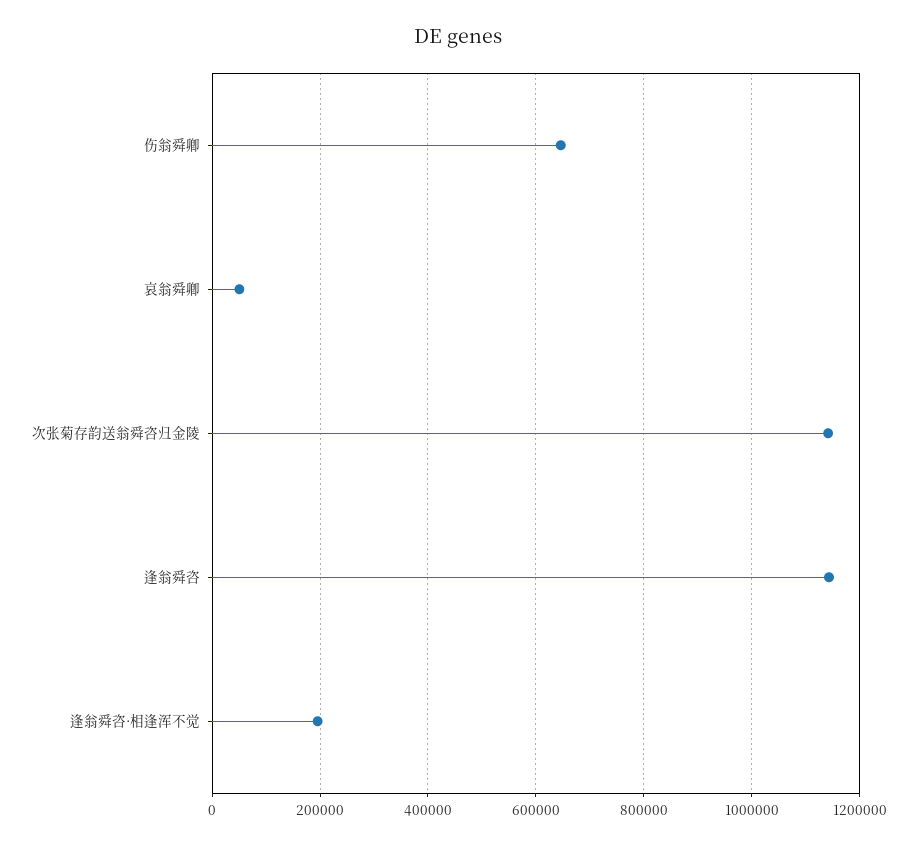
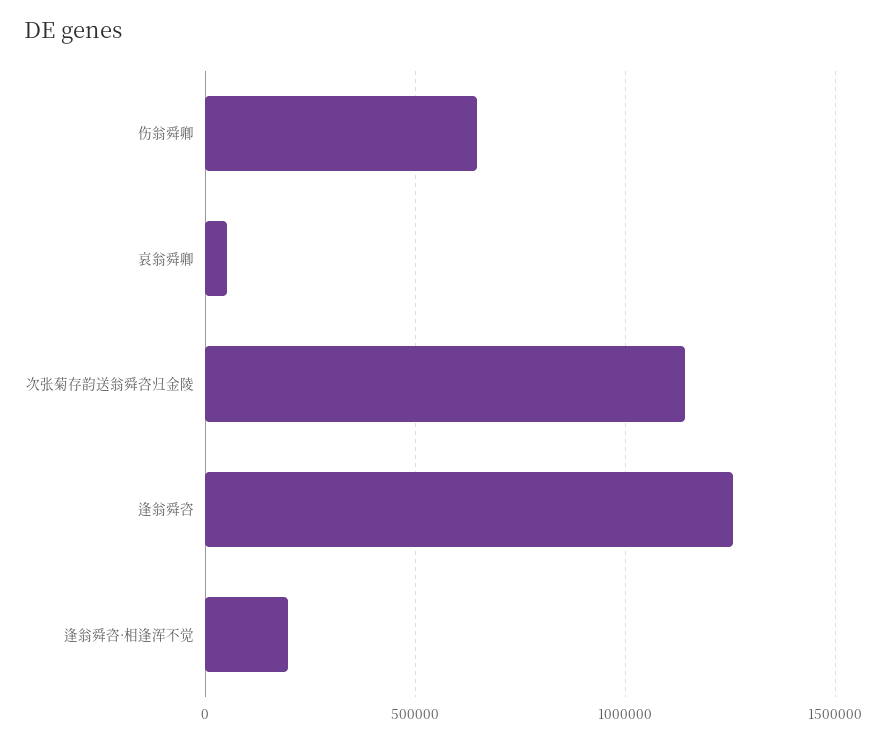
  {
    "伤翁舜卿": 640000,
    "哀翁舜卿": 60000,
    "次张菊存韵送翁舜咨归金陵": 1140000,
-   "逢翁舜咨": 1140000,
+   "逢翁舜咨": 1250000,
    "逢翁舜咨·相逢浑不觉": 200000
  }

